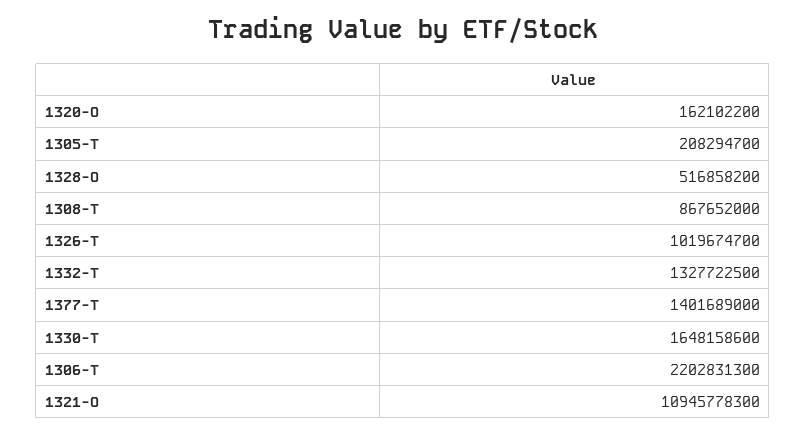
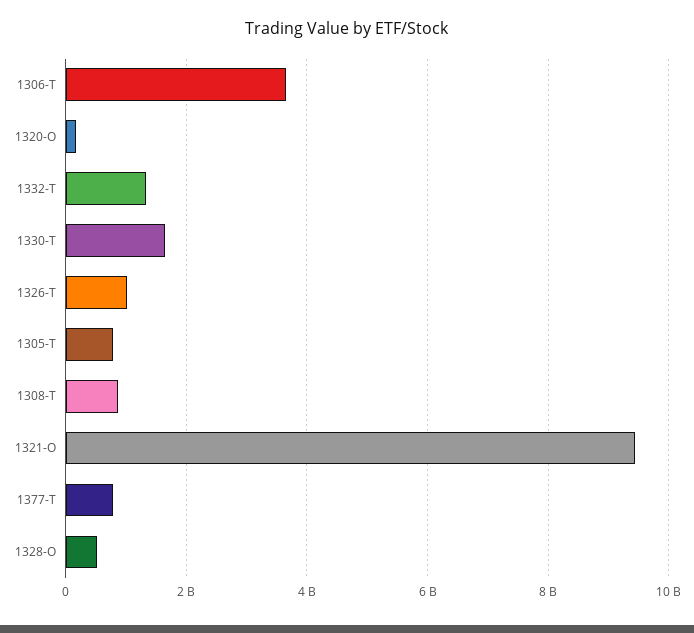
  {
    "1320-O": 162102200,
-   "1305-T": 208294700,
+   "1305-T": 800000000,
    "1328-O": 516858200,
    "1308-T": 867652000,
    "1326-T": 1019674700,
    "1332-T": 1327722500,
-   "1377-T": 1401689000,
+   "1377-T": 800000000,
    "1330-T": 1648158600,
-   "1306-T": 2202831300,
+   "1306-T": 3600000000,
-   "1321-O": 10945778300
+   "1321-O": 9400000000
  }

